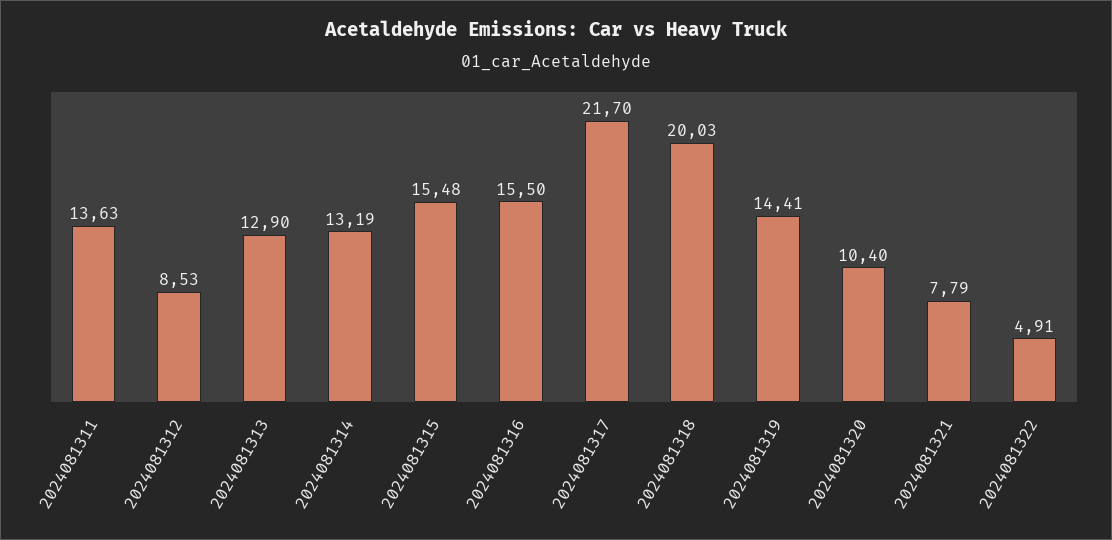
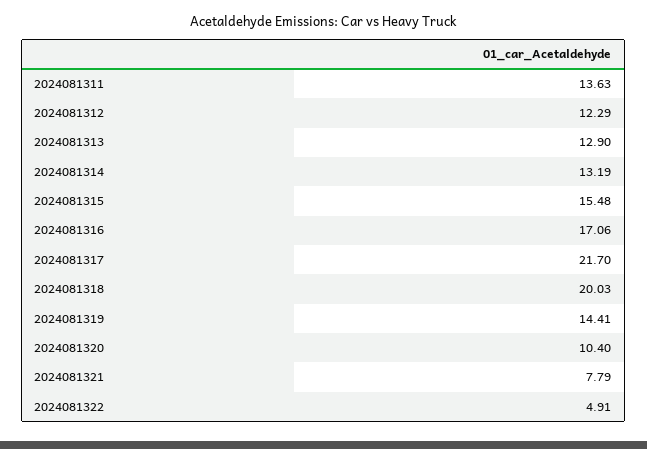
  {
    "2024081311": 13.63,
-   "2024081312": 8.53,
+   "2024081312": 12.29,
    "2024081313": 12.9,
    "2024081314": 13.19,
    "2024081315": 15.48,
-   "2024081316": 15.5,
+   "2024081316": 17.06,
    "2024081317": 21.7,
    "2024081318": 20.03,
    "2024081319": 14.41,
    "2024081320": 10.4,
    "2024081321": 7.79,
    "2024081322": 4.91
  }

